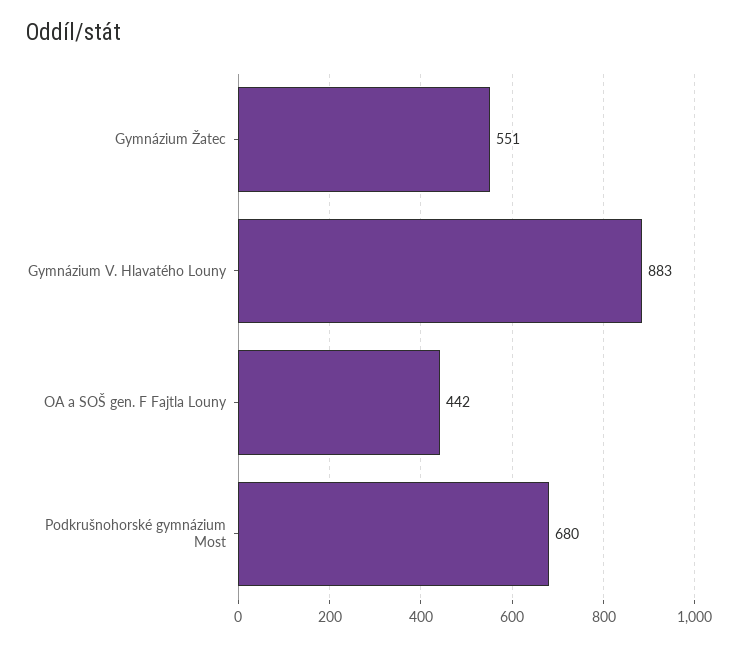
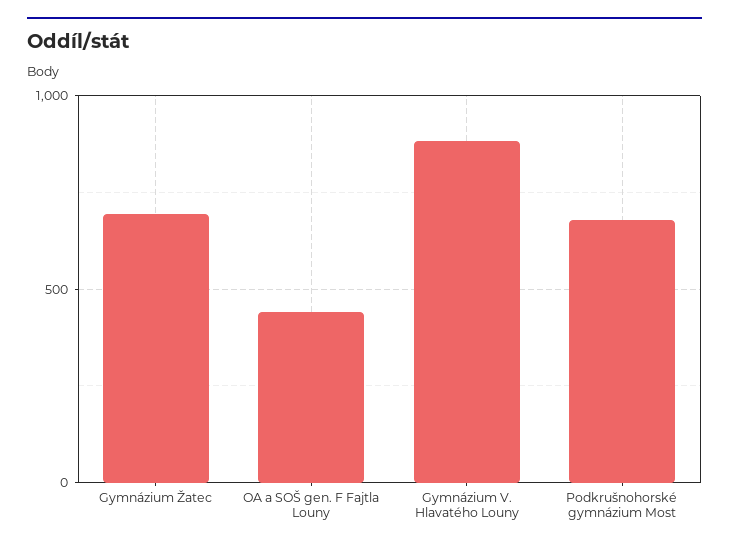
  {
-   "Gymnázium Žatec": 551,
+   "Gymnázium Žatec": 700,
    "Gymnázium V. Hlavatého Louny": 883,
    "OA a SOŠ gen. F Fajtla Louny": 442,
    "Podkrušnohorské gymnázium Most": 680
  }

